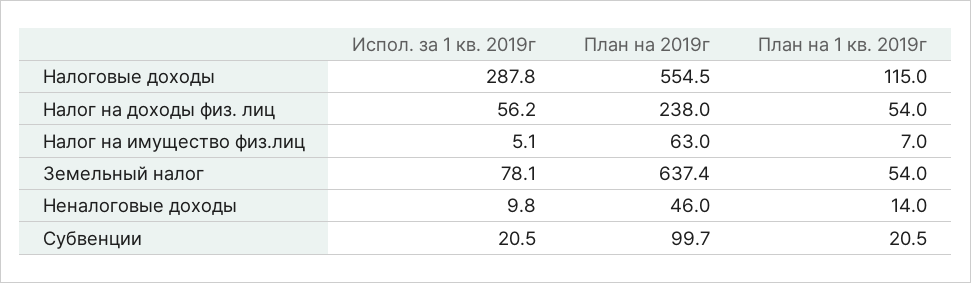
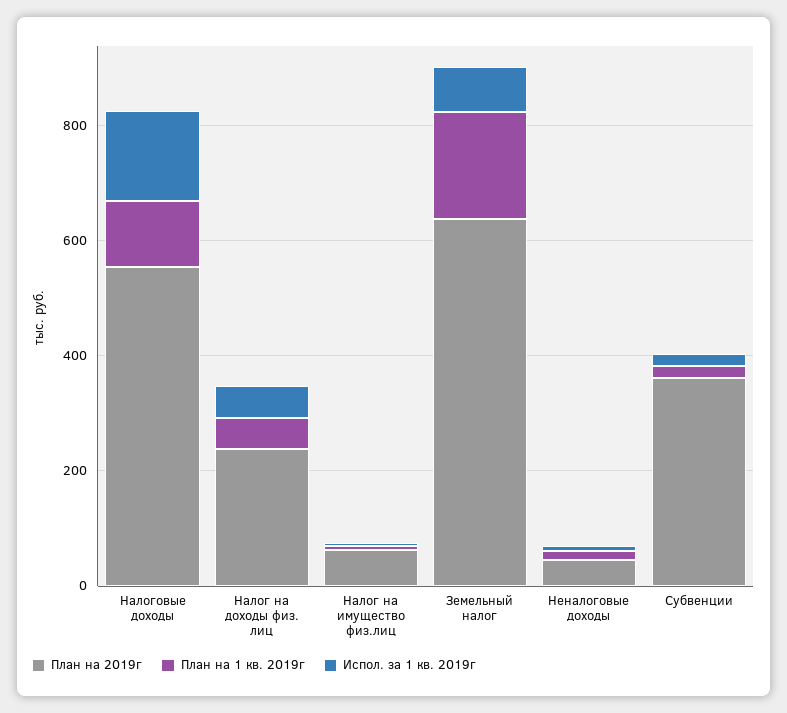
  {
    "Испол. за 1 кв. 2019г": {
-     "Налоговые доходы": 287.8,
+     "Налоговые доходы": 150,
      "Налог на доходы физ. лиц": 56.2,
      "Налог на имущество физ.лиц": 5.1,
      "Земельный налог": 78.1,
      "Неналоговые доходы": 9.8,
      "Субвенции": 20.5
    },
    "План на 2019г": {
      "Налоговые доходы": 554.5,
      "Налог на доходы физ. лиц": 238,
      "Налог на имущество физ.лиц": 63,
      "Земельный налог": 637.4,
      "Неналоговые доходы": 46,
-     "Субвенции": 99.7
+     "Субвенции": 350
    },
    "План на 1 кв. 2019г": {
      "Налоговые доходы": 115,
      "Налог на доходы физ. лиц": 54,
      "Налог на имущество физ.лиц": 7,
-     "Земельный налог": 54,
+     "Земельный налог": 200,
      "Неналоговые доходы": 14,
      "Субвенции": 20.5
    }
  }

